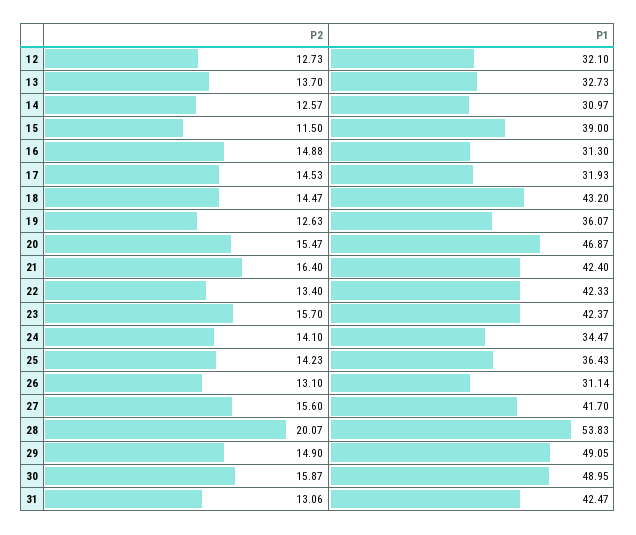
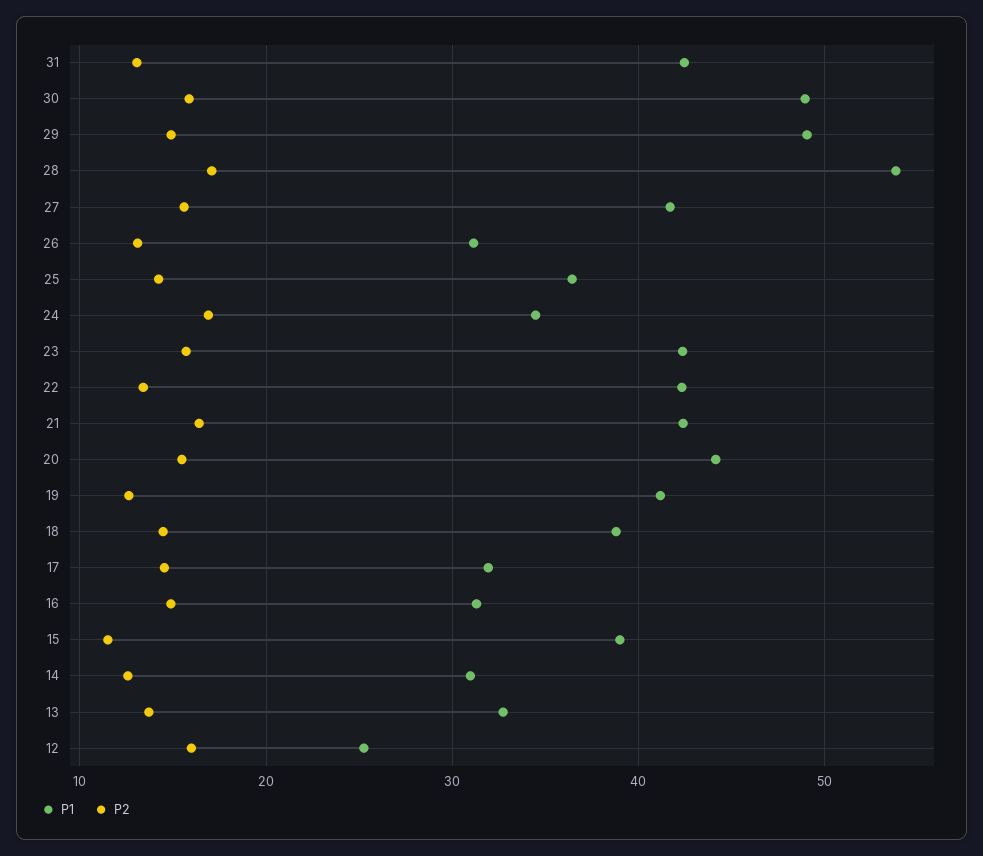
  {
    "P2": {
-     "12": 12.73,
+     "12": 16,
      "13": 13.7,
      "14": 12.57,
      "15": 11.5,
      "16": 14.88,
      "17": 14.53,
      "18": 14.47,
      "19": 12.63,
      "20": 15.47,
      "21": 16.4,
      "22": 13.4,
      "23": 15.7,
-     "24": 14.1,
+     "24": 17,
      "25": 14.23,
      "26": 13.1,
      "27": 15.6,
-     "28": 20.07,
+     "28": 17,
      "29": 14.9,
      "30": 15.87,
      "31": 13.06
    },
    "P1": {
-     "12": 32.1,
+     "12": 25,
      "13": 32.73,
      "14": 30.97,
      "15": 39,
      "16": 31.3,
      "17": 31.93,
-     "18": 43.2,
+     "18": 39,
-     "19": 36.07,
+     "19": 41,
-     "20": 46.87,
+     "20": 44,
      "21": 42.4,
      "22": 42.33,
      "23": 42.37,
      "24": 34.47,
      "25": 36.43,
      "26": 31.14,
      "27": 41.7,
      "28": 53.83,
      "29": 49.05,
      "30": 48.95,
      "31": 42.47
    }
  }

